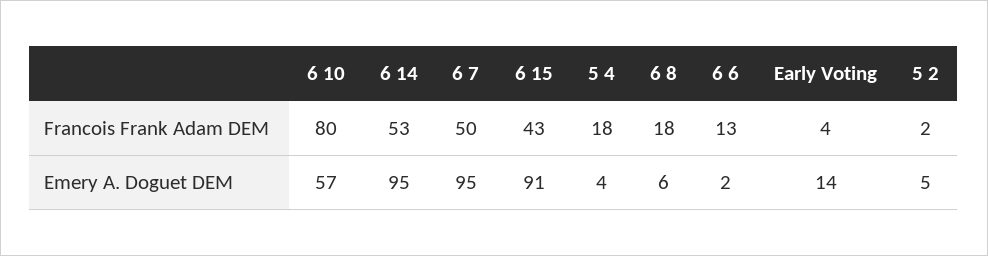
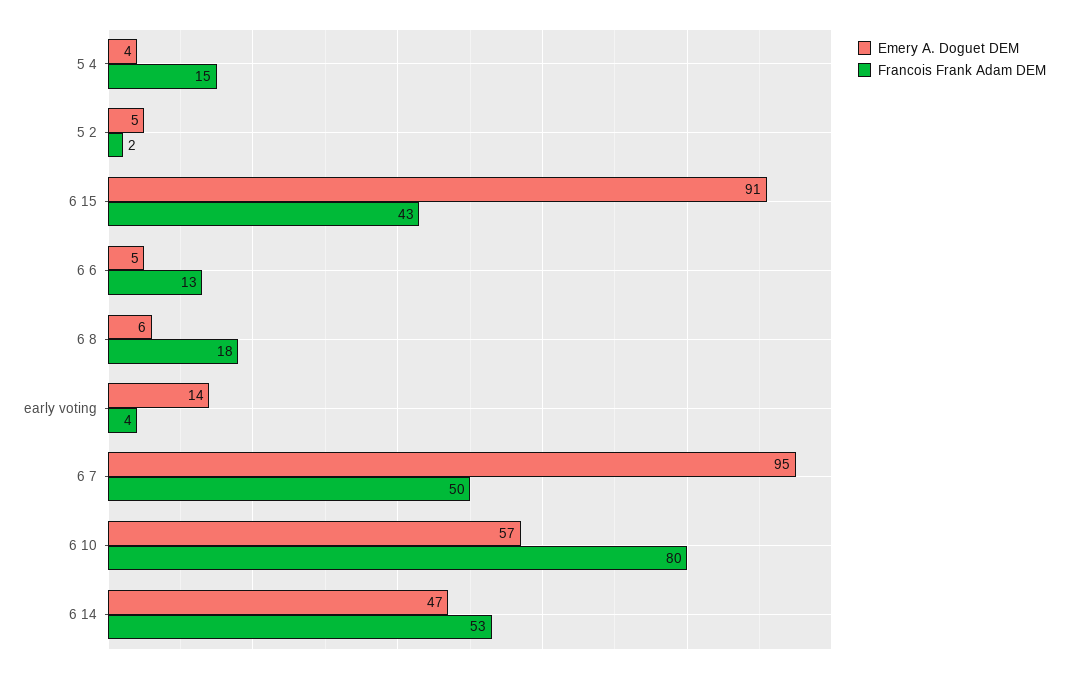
  {
    "Francois Frank Adam DEM": {
      "6 10": 80,
      "6 14": 53,
      "6 7": 50,
      "6 15": 43,
-     "5 4": 18,
+     "5 4": 15,
      "6 8": 18,
      "6 6": 13,
      "Early Voting": 4,
      "5 2": 2
    },
    "Emery A. Doguet DEM": {
      "6 10": 57,
-     "6 14": 95,
+     "6 14": 47,
      "6 7": 95,
      "6 15": 91,
      "5 4": 4,
      "6 8": 6,
-     "6 6": 2,
+     "6 6": 5,
      "Early Voting": 14,
      "5 2": 5
    }
  }

